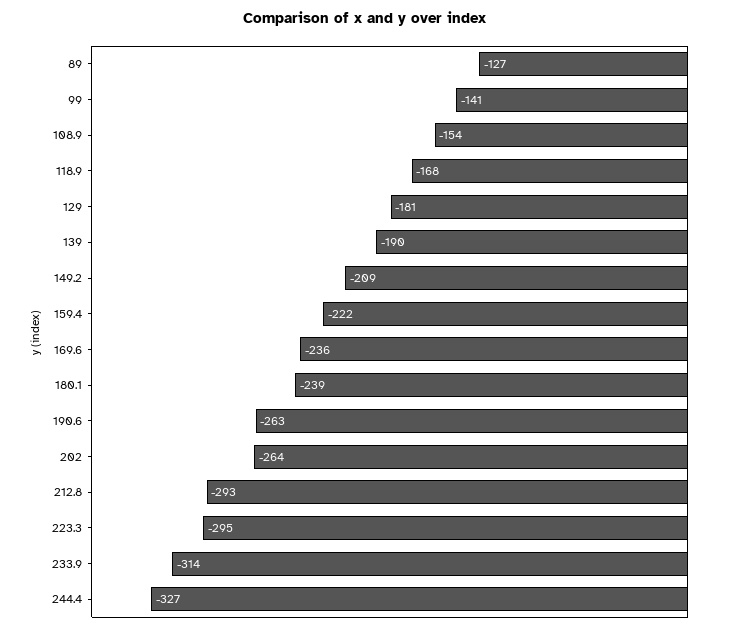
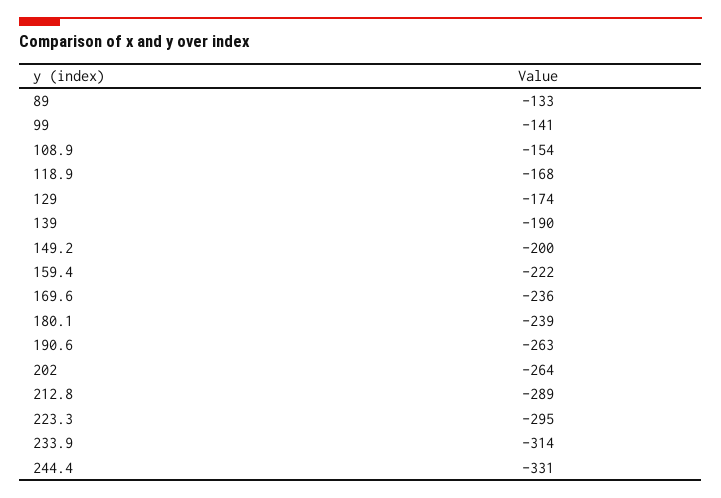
  {
-   "89": -127,
+   "89": -133,
    "99": -141,
    "108.9": -154,
    "118.9": -168,
-   "129": -181,
+   "129": -174,
    "139": -190,
-   "149.2": -209,
+   "149.2": -200,
    "159.4": -222,
    "169.6": -236,
    "180.1": -239,
    "190.6": -263,
    "202": -264,
-   "212.8": -293,
+   "212.8": -289,
    "223.3": -295,
    "233.9": -314,
-   "244.4": -327
+   "244.4": -331
  }

